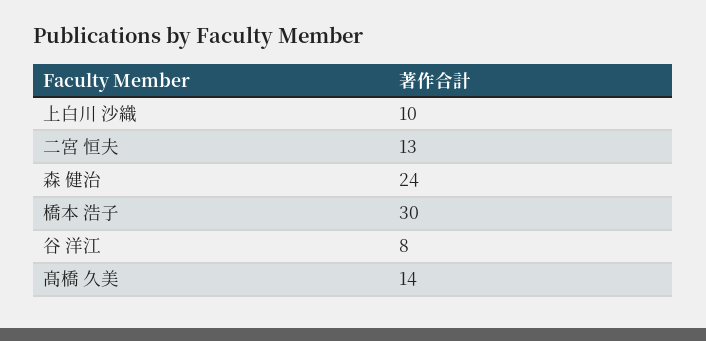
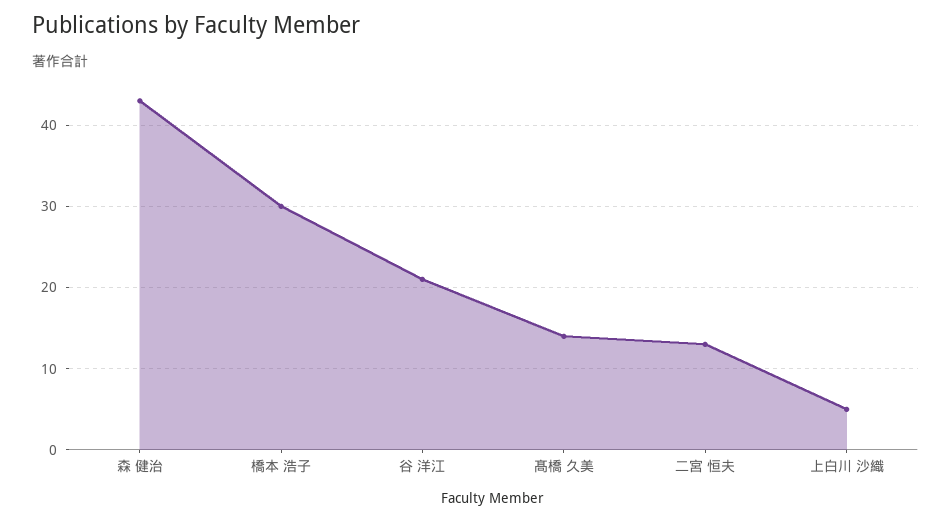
  {
-   "上白川 沙織": 10,
+   "上白川 沙織": 5,
    "二宮 恒夫": 13,
-   "森 健治": 24,
+   "森 健治": 43,
    "橋本 浩子": 30,
-   "谷 洋江": 8,
+   "谷 洋江": 21,
    "髙橋 久美": 14
  }

